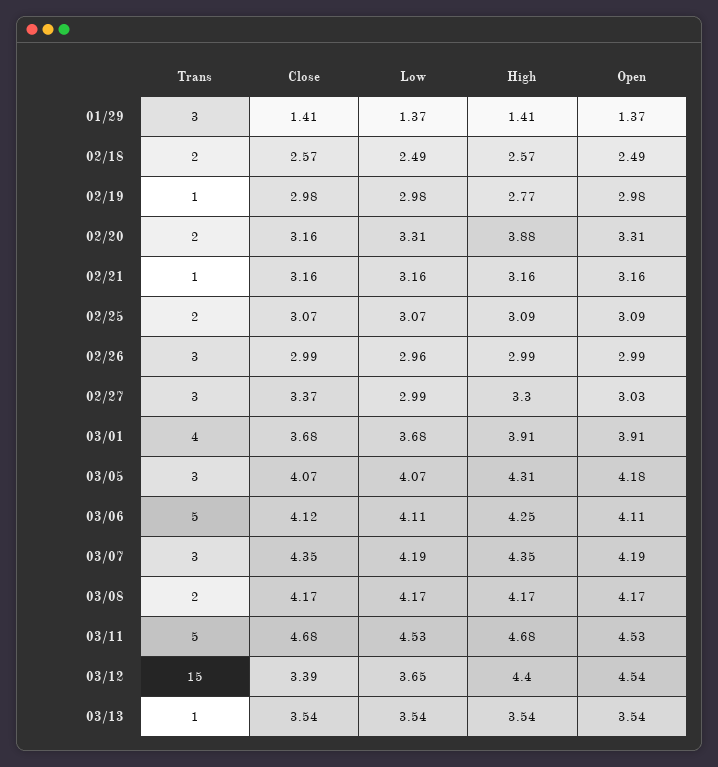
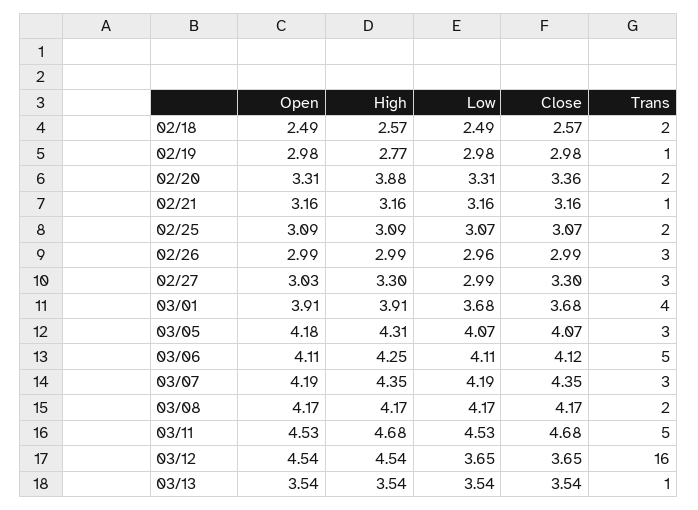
  {
    "Trans": {
-     "01/29": 3,
      "02/18": 2,
      "02/19": 1,
      "02/20": 2,
      "02/21": 1,
      "02/25": 2,
      "02/26": 3,
      "02/27": 3,
      "03/01": 4,
      "03/05": 3,
      "03/06": 5,
      "03/07": 3,
      "03/08": 2,
      "03/11": 5,
-     "03/12": 15,
+     "03/12": 16,
      "03/13": 1
    },
    "Close": {
-     "01/29": 1.41,
      "02/18": 2.57,
      "02/19": 2.98,
-     "02/20": 3.16,
+     "02/20": 3.36,
      "02/21": 3.16,
      "02/25": 3.07,
      "02/26": 2.99,
-     "02/27": 3.37,
+     "02/27": 3.3,
      "03/01": 3.68,
      "03/05": 4.07,
      "03/06": 4.12,
      "03/07": 4.35,
      "03/08": 4.17,
      "03/11": 4.68,
-     "03/12": 3.39,
+     "03/12": 3.65,
      "03/13": 3.54
    },
    "Low": {
-     "01/29": 1.37,
      "02/18": 2.49,
      "02/19": 2.98,
      "02/20": 3.31,
      "02/21": 3.16,
      "02/25": 3.07,
      "02/26": 2.96,
      "02/27": 2.99,
      "03/01": 3.68,
      "03/05": 4.07,
      "03/06": 4.11,
      "03/07": 4.19,
      "03/08": 4.17,
      "03/11": 4.53,
      "03/12": 3.65,
      "03/13": 3.54
    },
    "High": {
-     "01/29": 1.41,
      "02/18": 2.57,
      "02/19": 2.77,
      "02/20": 3.88,
      "02/21": 3.16,
      "02/25": 3.09,
      "02/26": 2.99,
      "02/27": 3.3,
      "03/01": 3.91,
      "03/05": 4.31,
      "03/06": 4.25,
      "03/07": 4.35,
      "03/08": 4.17,
      "03/11": 4.68,
-     "03/12": 4.4,
+     "03/12": 4.54,
      "03/13": 3.54
    },
    "Open": {
-     "01/29": 1.37,
      "02/18": 2.49,
      "02/19": 2.98,
      "02/20": 3.31,
      "02/21": 3.16,
      "02/25": 3.09,
      "02/26": 2.99,
      "02/27": 3.03,
      "03/01": 3.91,
      "03/05": 4.18,
      "03/06": 4.11,
      "03/07": 4.19,
      "03/08": 4.17,
      "03/11": 4.53,
      "03/12": 4.54,
      "03/13": 3.54
    }
  }

